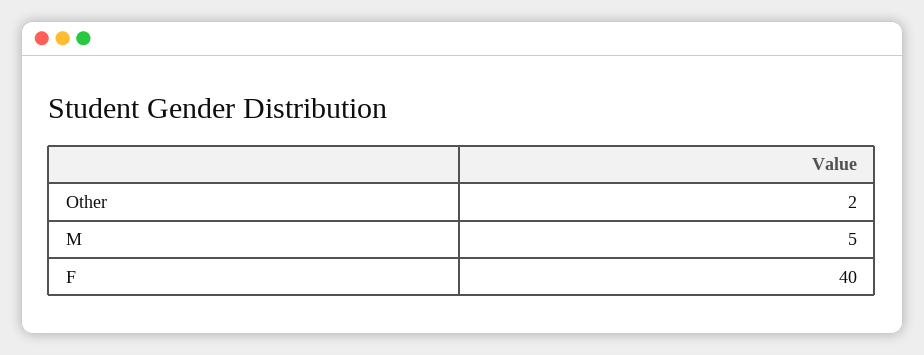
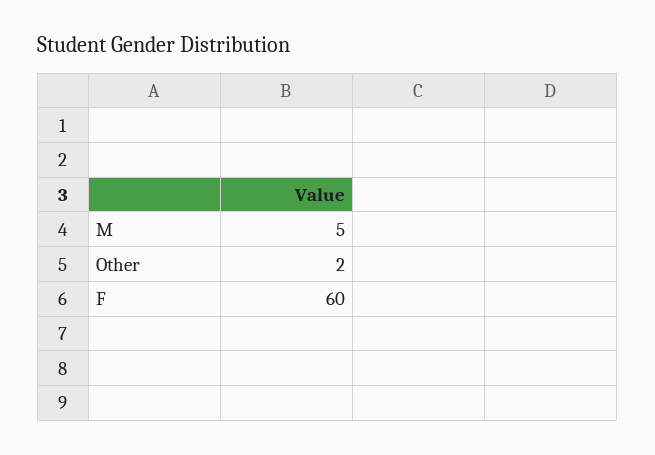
  {
    "Other": 2,
    "M": 5,
-   "F": 40
+   "F": 60
  }

